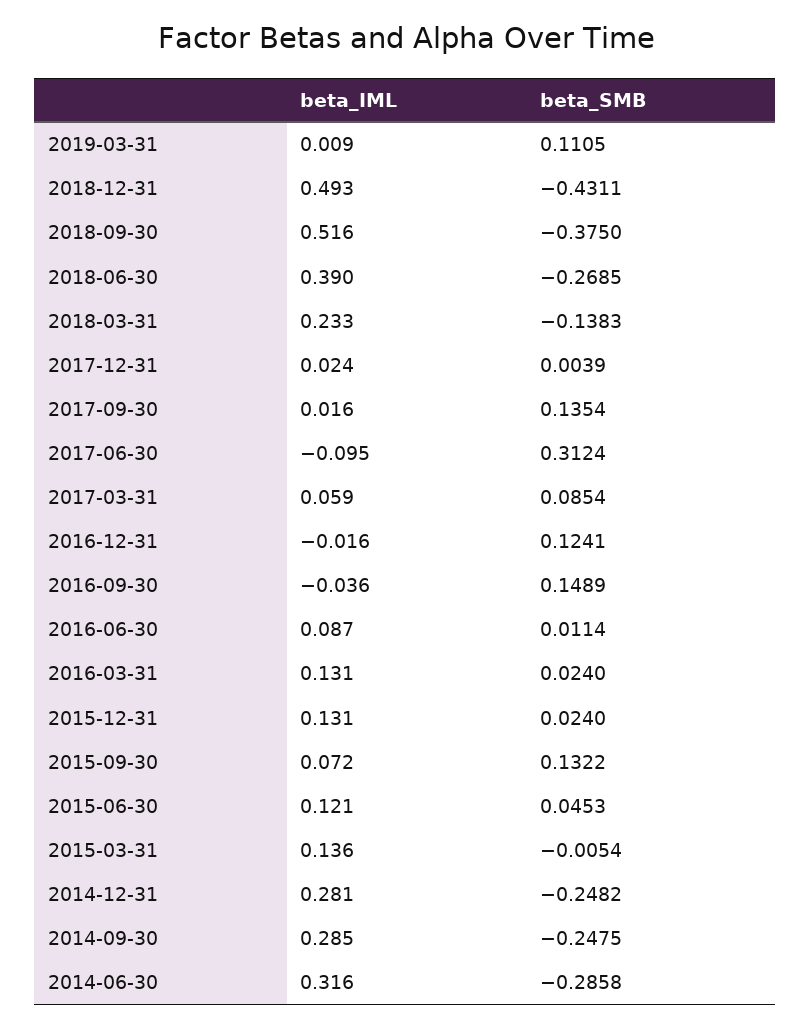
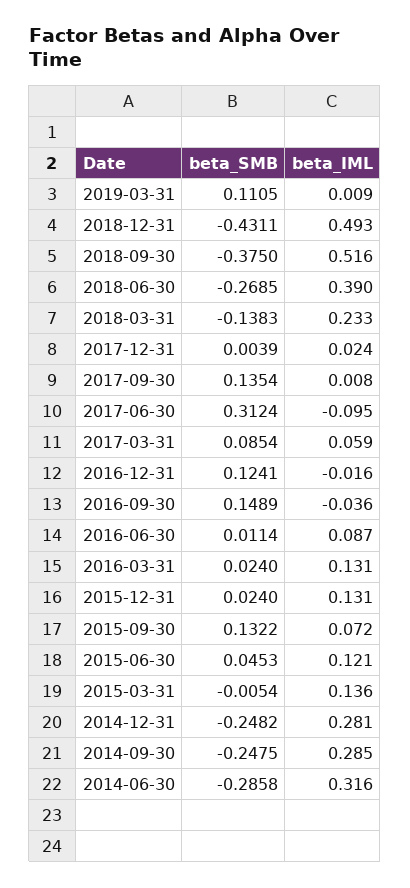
  {
    "beta_IML": {
      "2019-03-31": 0.009,
      "2018-12-31": 0.493,
      "2018-09-30": 0.516,
      "2018-06-30": 0.39,
      "2018-03-31": 0.233,
      "2017-12-31": 0.024,
-     "2017-09-30": 0.016,
+     "2017-09-30": 0.008,
      "2017-06-30": -0.095,
      "2017-03-31": 0.059,
      "2016-12-31": -0.016,
      "2016-09-30": -0.036,
      "2016-06-30": 0.087,
      "2016-03-31": 0.131,
      "2015-12-31": 0.131,
      "2015-09-30": 0.072,
      "2015-06-30": 0.121,
      "2015-03-31": 0.136,
      "2014-12-31": 0.281,
      "2014-09-30": 0.285,
      "2014-06-30": 0.316
    },
    "beta_SMB": {
      "2019-03-31": 0.1105,
      "2018-12-31": -0.4311,
      "2018-09-30": -0.375,
      "2018-06-30": -0.2685,
      "2018-03-31": -0.1383,
      "2017-12-31": 0.0039,
      "2017-09-30": 0.1354,
      "2017-06-30": 0.3124,
      "2017-03-31": 0.0854,
      "2016-12-31": 0.1241,
      "2016-09-30": 0.1489,
      "2016-06-30": 0.0114,
      "2016-03-31": 0.024,
      "2015-12-31": 0.024,
      "2015-09-30": 0.1322,
      "2015-06-30": 0.0453,
      "2015-03-31": -0.0054,
      "2014-12-31": -0.2482,
      "2014-09-30": -0.2475,
      "2014-06-30": -0.2858
    }
  }

